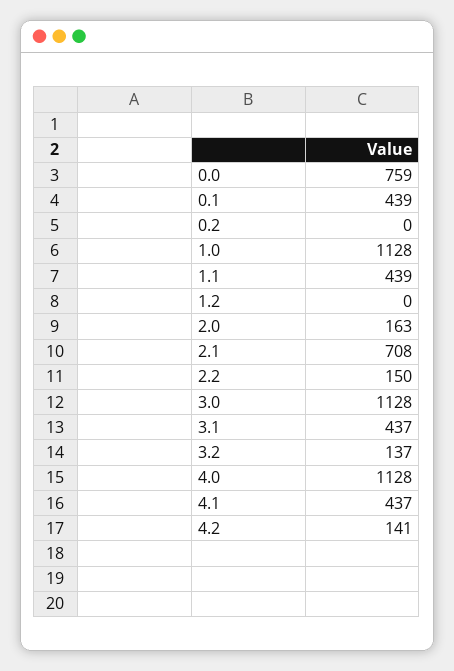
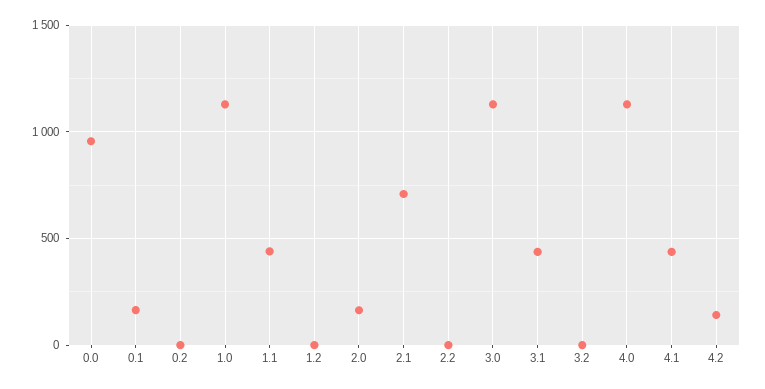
  {
-   "0.0": 759,
+   "0.0": 950,
-   "0.1": 439,
+   "0.1": 150,
    "0.2": 0,
    "1.0": 1128,
    "1.1": 439,
    "1.2": 0,
    "2.0": 163,
    "2.1": 708,
-   "2.2": 150,
+   "2.2": 0,
    "3.0": 1128,
    "3.1": 437,
-   "3.2": 137,
+   "3.2": 0,
    "4.0": 1128,
    "4.1": 437,
    "4.2": 141
  }

